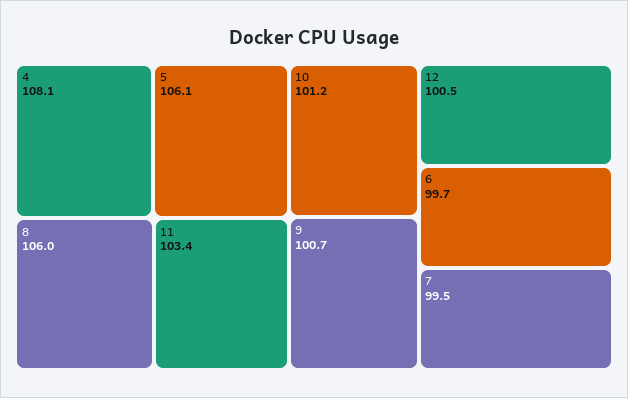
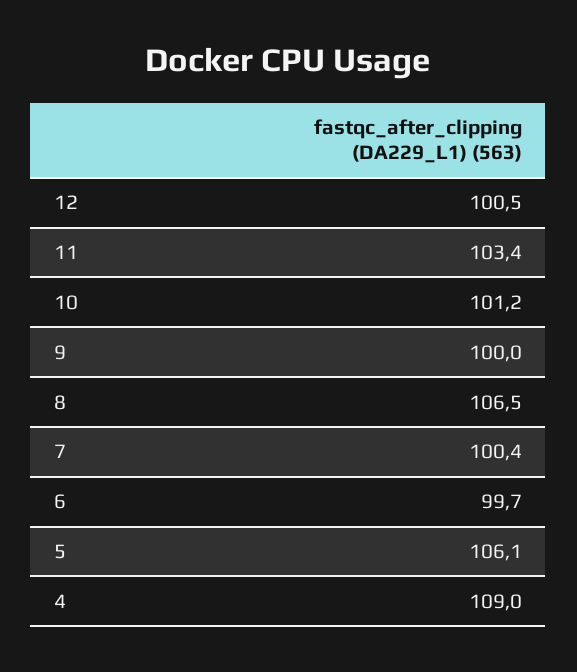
  {
-   "4": 108.1,
+   "4": 109,
    "5": 106.1,
-   "8": 106,
+   "8": 106.5,
    "11": 103.4,
    "10": 101.2,
-   "9": 100.7,
+   "9": 100,
    "12": 100.5,
    "6": 99.7,
-   "7": 99.5
+   "7": 100.4
  }

